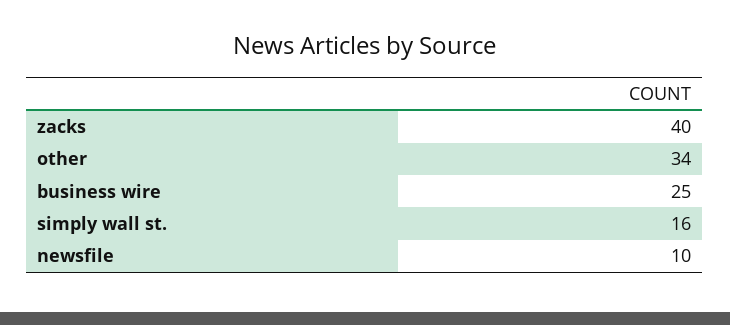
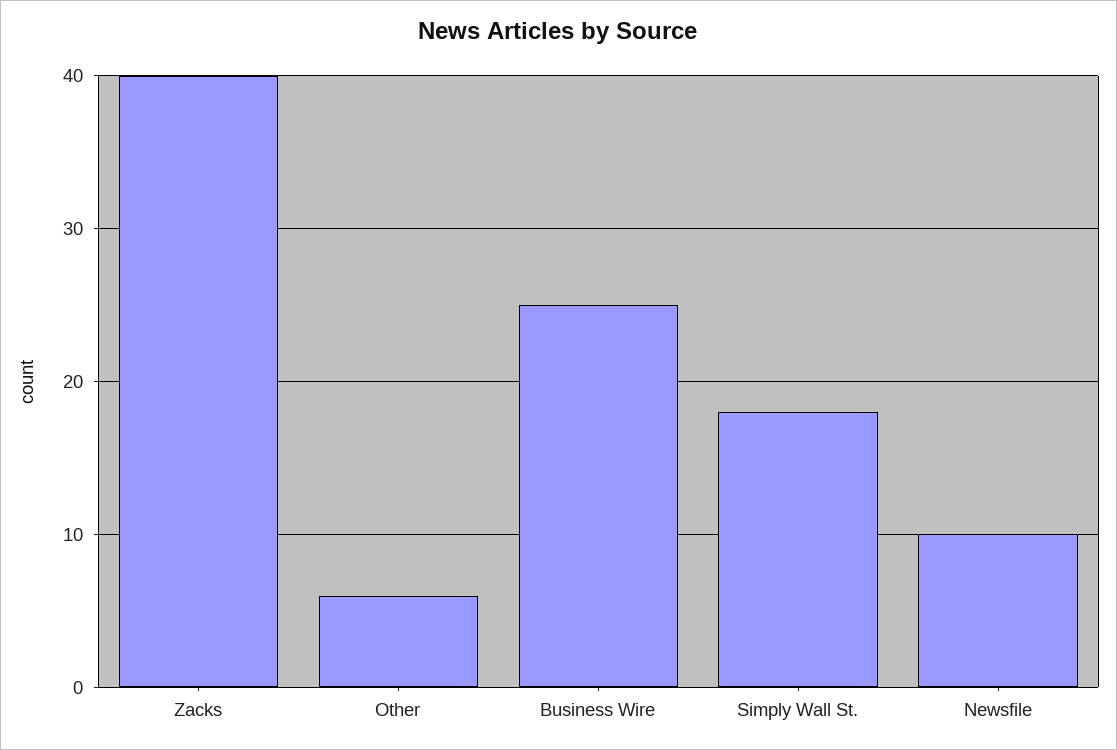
  {
    "zacks": 40,
-   "other": 34,
+   "other": 6,
    "business wire": 25,
-   "simply wall st.": 16,
+   "simply wall st.": 18,
    "newsfile": 10
  }

